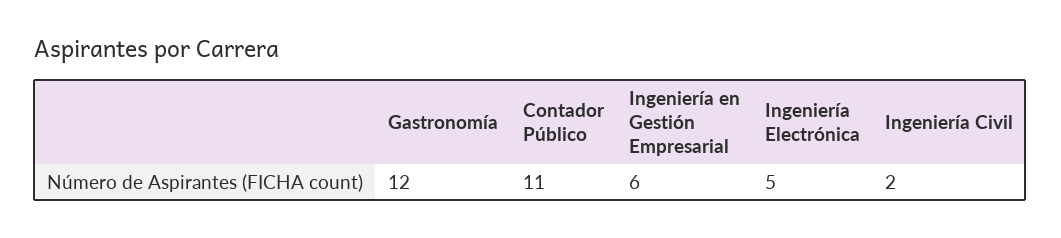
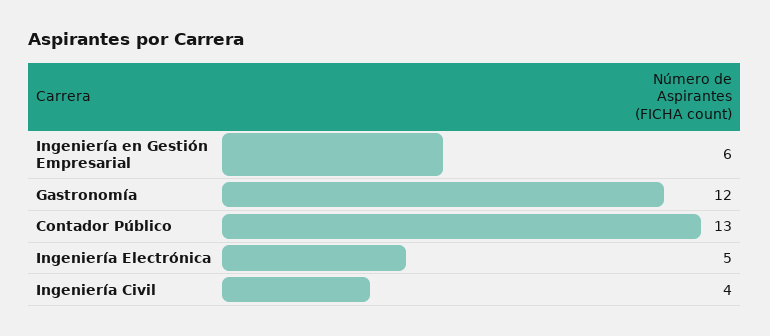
  {
    "Gastronomía": 12,
-   "Contador Público": 11,
+   "Contador Público": 13,
    "Ingeniería en Gestión Empresarial": 6,
    "Ingeniería Electrónica": 5,
-   "Ingeniería Civil": 2
+   "Ingeniería Civil": 4
  }

